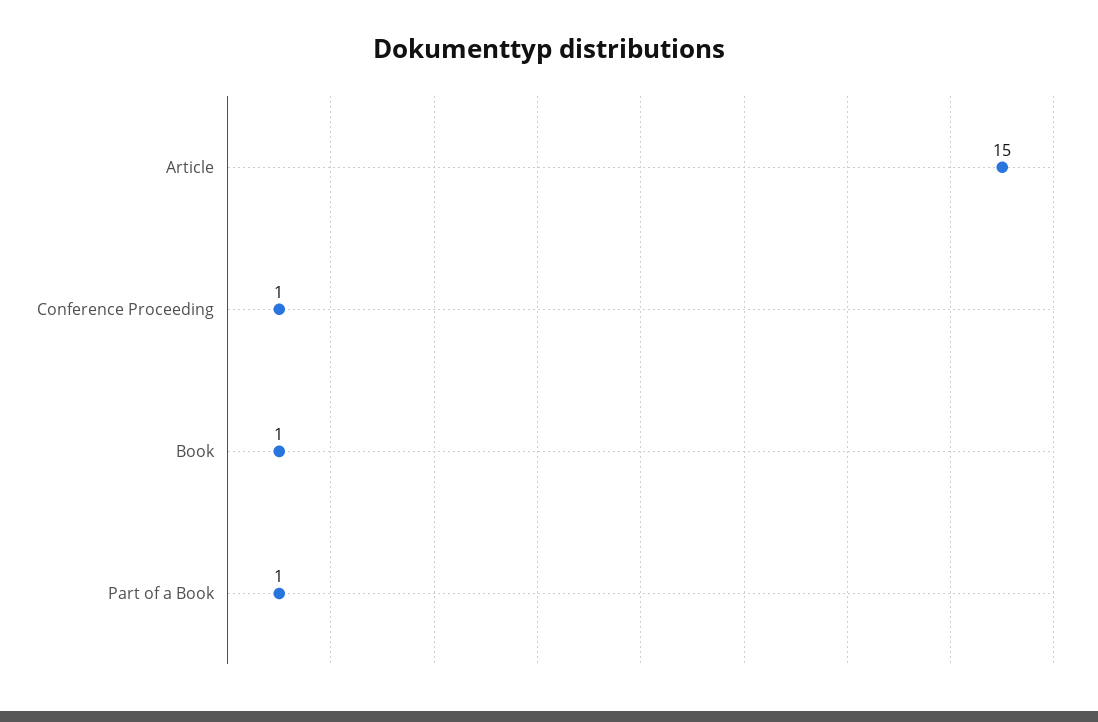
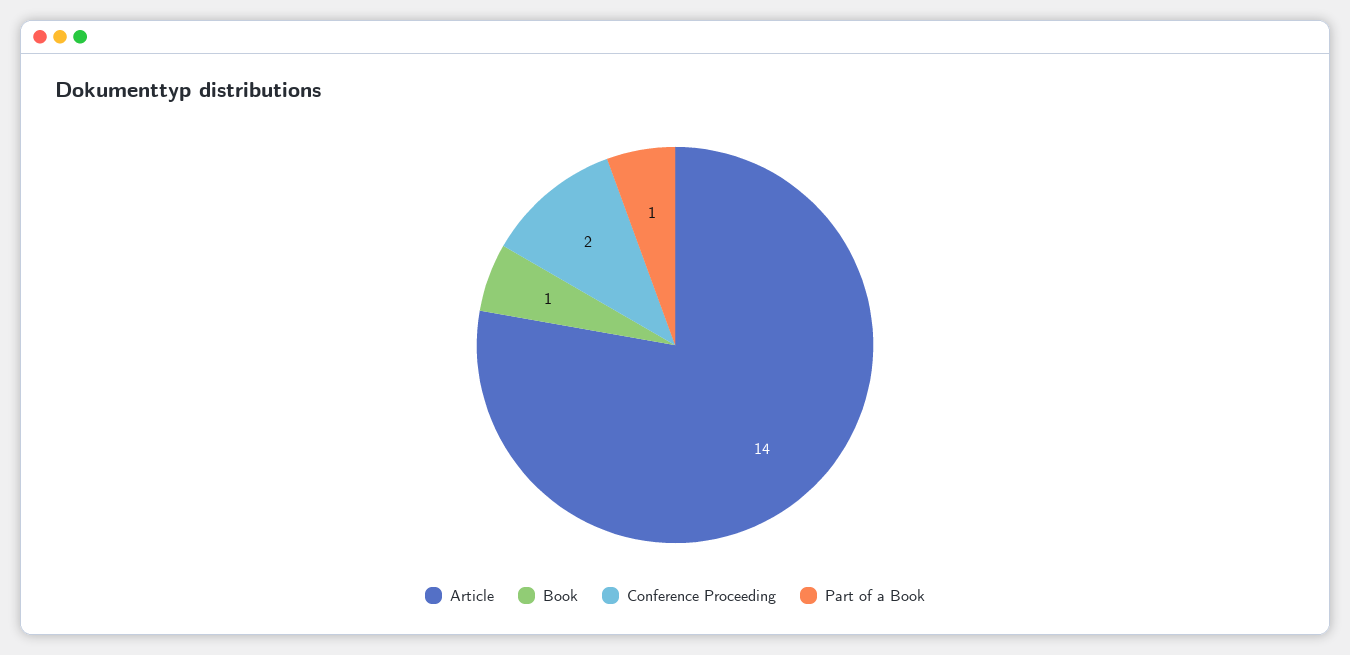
  {
-   "Article": 15,
+   "Article": 14,
-   "Conference Proceeding": 1,
+   "Conference Proceeding": 2,
    "Book": 1,
    "Part of a Book": 1
  }

